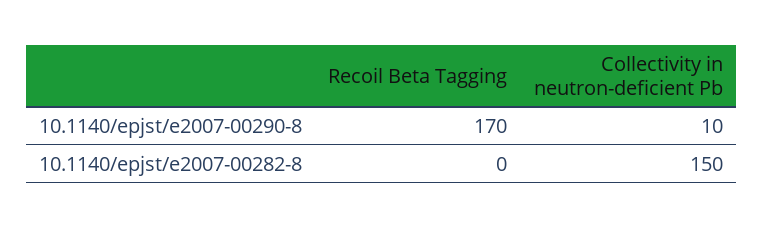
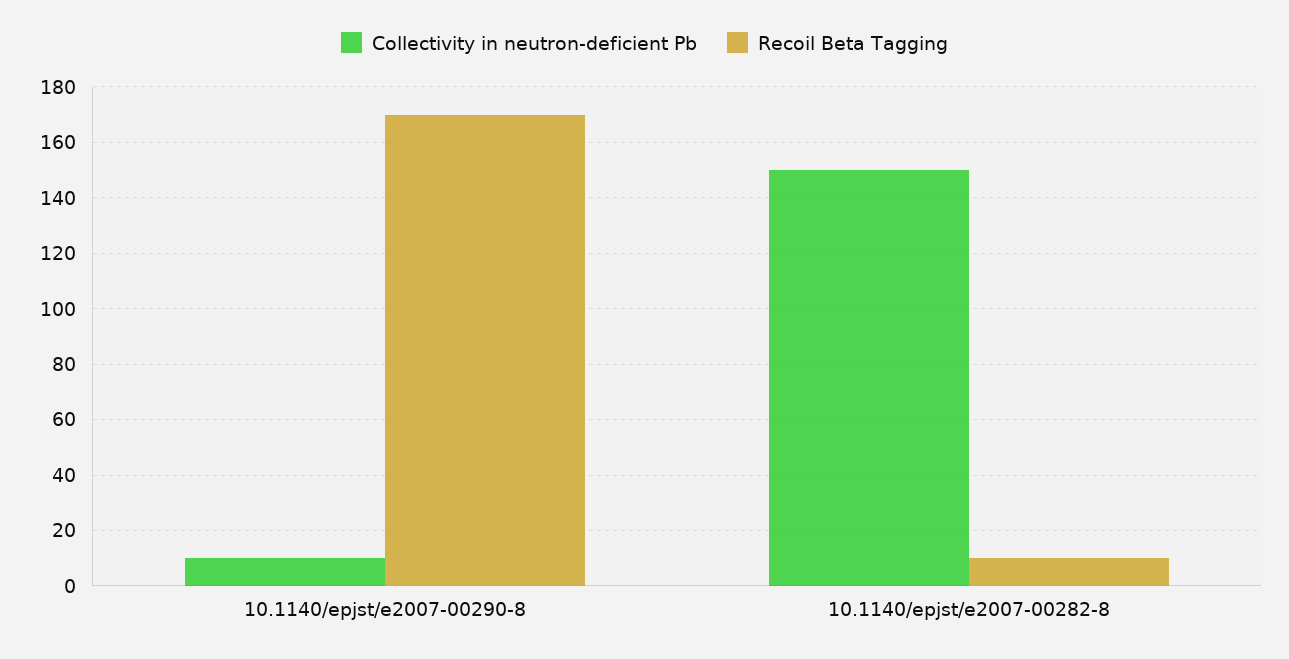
  {
    "Recoil Beta Tagging": {
      "10.1140/epjst/e2007-00290-8": 170,
-     "10.1140/epjst/e2007-00282-8": 0
+     "10.1140/epjst/e2007-00282-8": 10
    },
    "Collectivity in neutron-deficient Pb": {
      "10.1140/epjst/e2007-00290-8": 10,
      "10.1140/epjst/e2007-00282-8": 150
    }
  }

